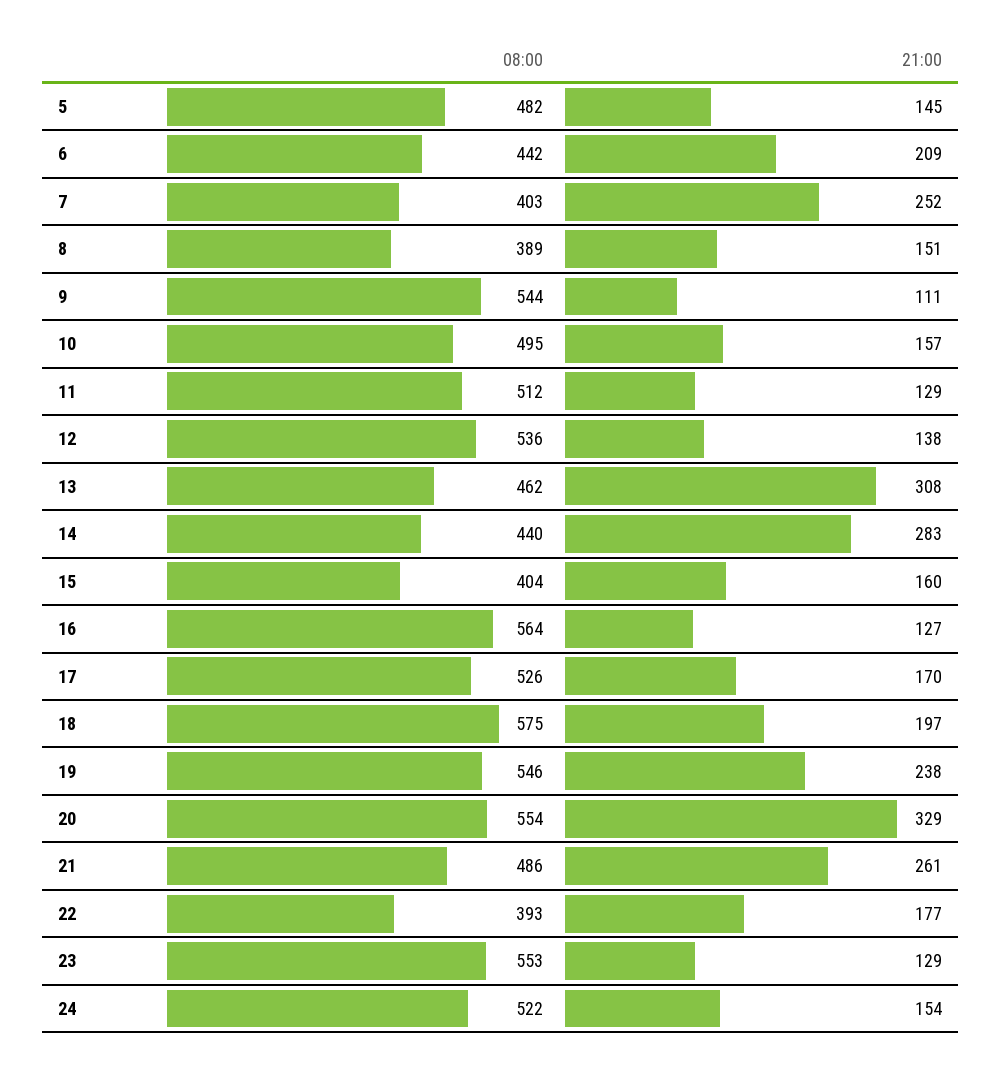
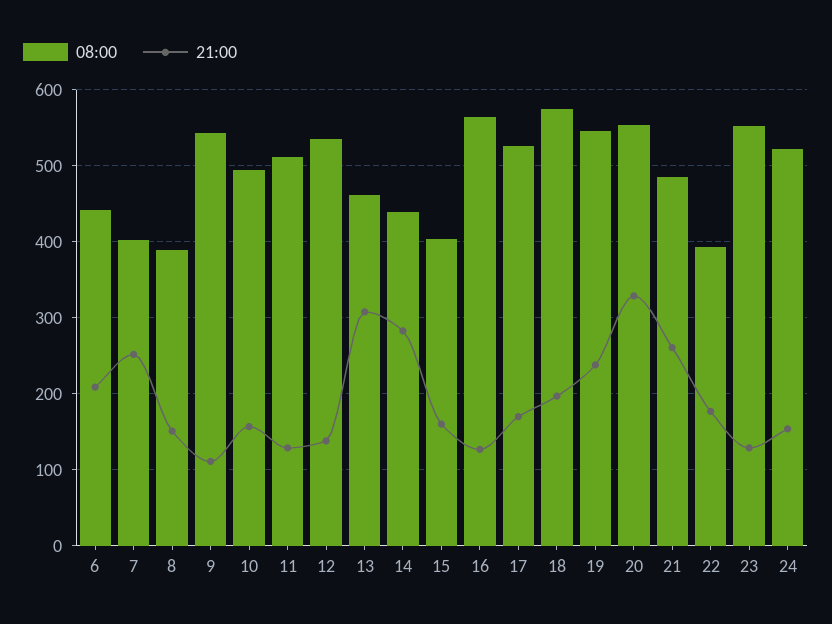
  {
    "08:00": {
-     "5": 482,
      "6": 442,
      "7": 403,
      "8": 389,
      "9": 544,
      "10": 495,
      "11": 512,
      "12": 536,
      "13": 462,
      "14": 440,
      "15": 404,
      "16": 564,
      "17": 526,
      "18": 575,
      "19": 546,
      "20": 554,
      "21": 486,
      "22": 393,
      "23": 553,
      "24": 522
    },
    "21:00": {
-     "5": 145,
      "6": 209,
      "7": 252,
      "8": 151,
      "9": 111,
      "10": 157,
      "11": 129,
      "12": 138,
      "13": 308,
      "14": 283,
      "15": 160,
      "16": 127,
      "17": 170,
      "18": 197,
      "19": 238,
      "20": 329,
      "21": 261,
      "22": 177,
      "23": 129,
      "24": 154
    }
  }

